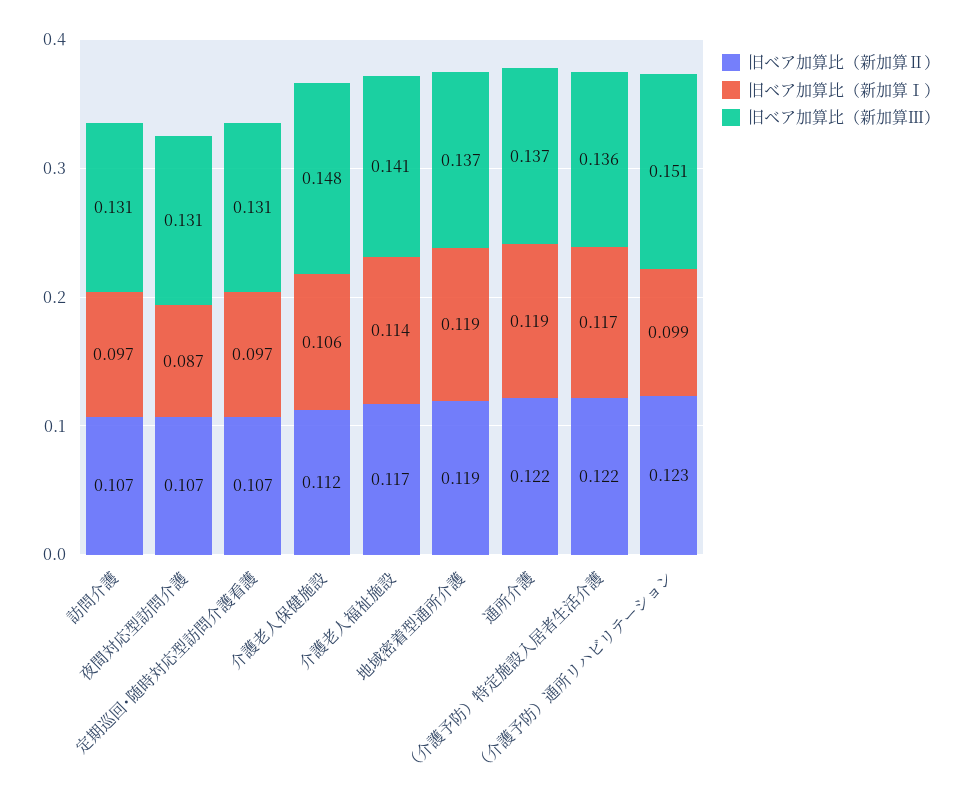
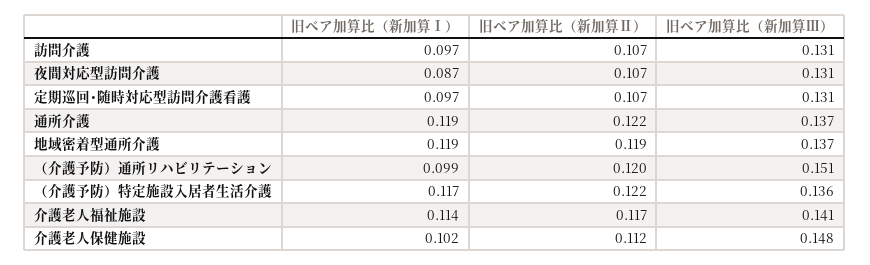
  {
    "旧ベア加算比（新加算Ⅱ）": {
      "訪問介護": 0.107,
      "夜間対応型訪問介護": 0.107,
      "定期巡回･随時対応型訪問介護看護": 0.107,
      "介護老人保健施設": 0.112,
      "介護老人福祉施設": 0.117,
      "地域密着型通所介護": 0.119,
      "通所介護": 0.122,
      "（介護予防）特定施設入居者生活介護": 0.122,
-     "（介護予防）通所リハビリテーション": 0.123
+     "（介護予防）通所リハビリテーション": 0.12
    },
    "旧ベア加算比（新加算Ⅰ）": {
      "訪問介護": 0.097,
      "夜間対応型訪問介護": 0.087,
      "定期巡回･随時対応型訪問介護看護": 0.097,
-     "介護老人保健施設": 0.106,
+     "介護老人保健施設": 0.102,
      "介護老人福祉施設": 0.114,
      "地域密着型通所介護": 0.119,
      "通所介護": 0.119,
      "（介護予防）特定施設入居者生活介護": 0.117,
      "（介護予防）通所リハビリテーション": 0.099
    },
    "旧ベア加算比（新加算Ⅲ）": {
      "訪問介護": 0.131,
      "夜間対応型訪問介護": 0.131,
      "定期巡回･随時対応型訪問介護看護": 0.131,
      "介護老人保健施設": 0.148,
      "介護老人福祉施設": 0.141,
      "地域密着型通所介護": 0.137,
      "通所介護": 0.137,
      "（介護予防）特定施設入居者生活介護": 0.136,
      "（介護予防）通所リハビリテーション": 0.151
    }
  }

